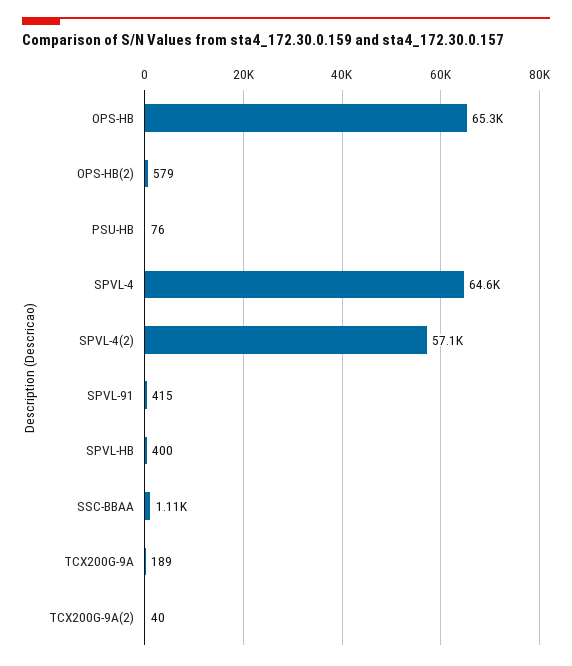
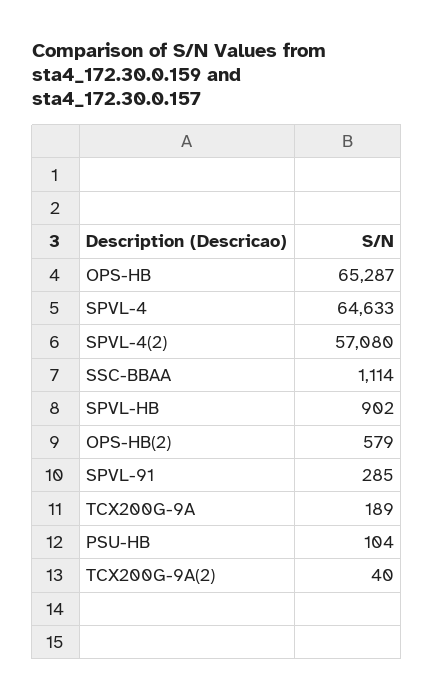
  {
    "OPS-HB": 65287,
    "OPS-HB(2)": 579,
-   "PSU-HB": 76,
+   "PSU-HB": 104,
    "SPVL-4": 64633,
    "SPVL-4(2)": 57080,
-   "SPVL-91": 415,
+   "SPVL-91": 285,
-   "SPVL-HB": 400,
+   "SPVL-HB": 902,
    "SSC-BBAA": 1114,
    "TCX200G-9A": 189,
    "TCX200G-9A(2)": 40
  }

